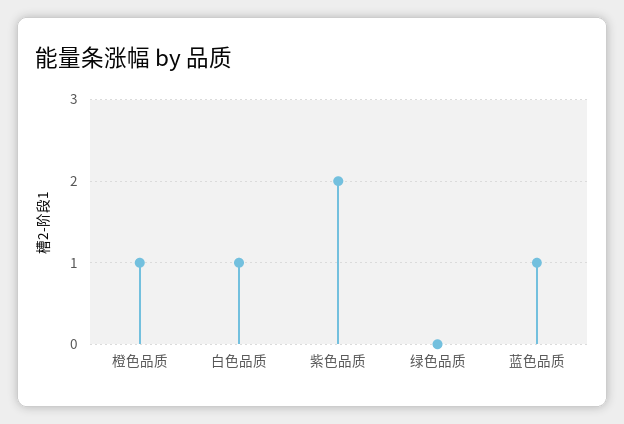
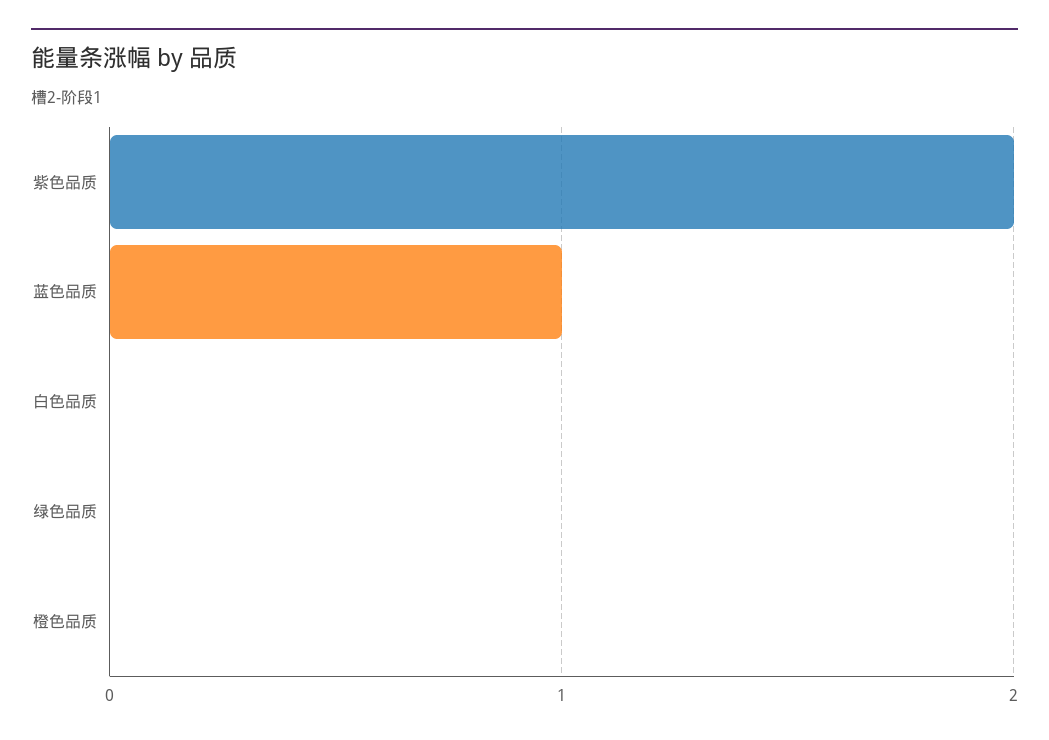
  {
-   "橙色品质": 1,
+   "橙色品质": 0,
-   "白色品质": 1,
+   "白色品质": 0,
    "紫色品质": 2,
    "绿色品质": 0,
    "蓝色品质": 1
  }

